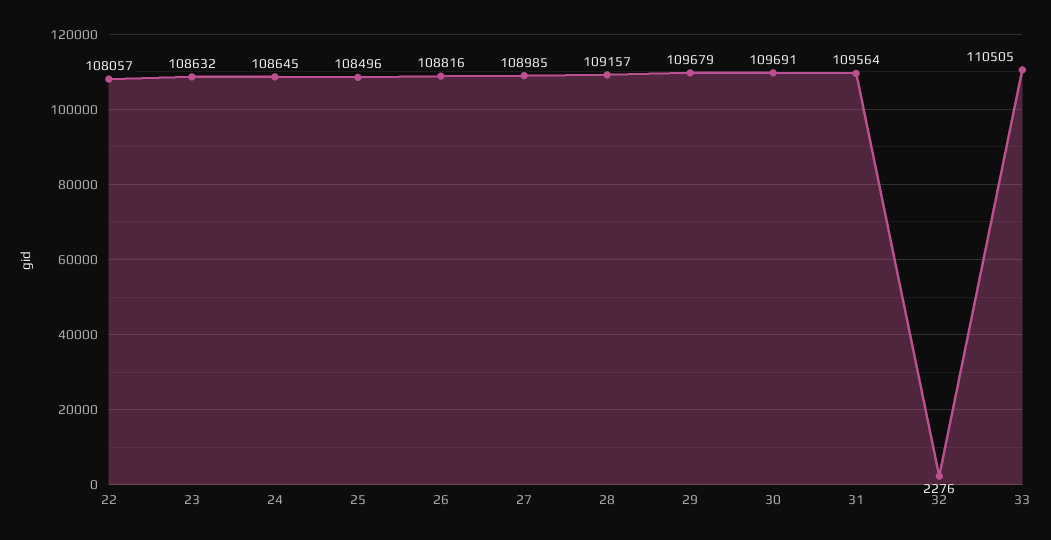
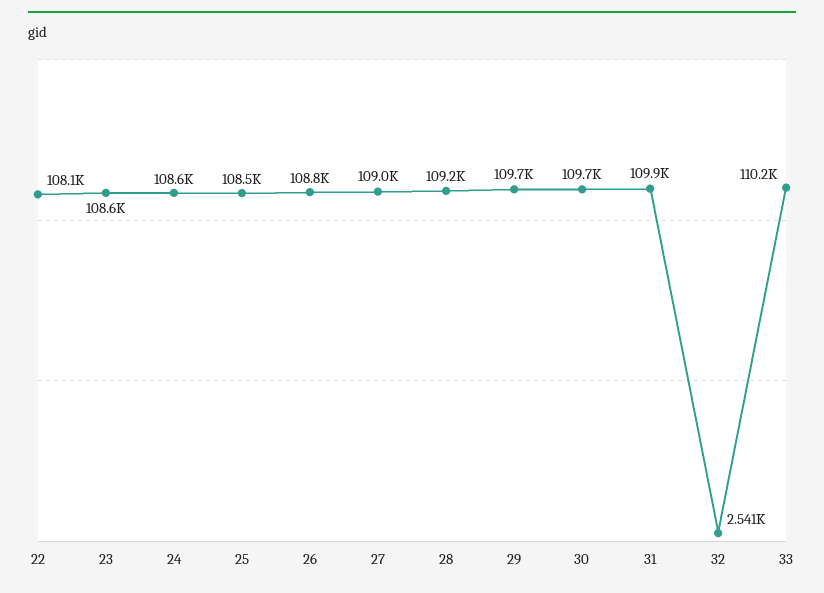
  {
    "22": 108057,
    "23": 108632,
    "24": 108645,
    "25": 108496,
    "26": 108816,
    "27": 108985,
    "28": 109157,
    "29": 109679,
    "30": 109691,
-   "31": 109564,
+   "31": 109900,
-   "32": 2276,
+   "32": 2541,
-   "33": 110505
+   "33": 110200
  }

